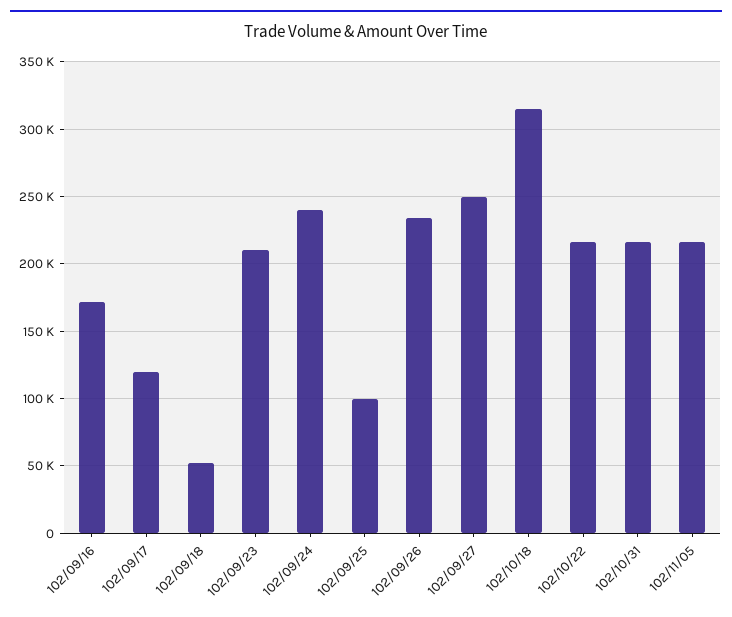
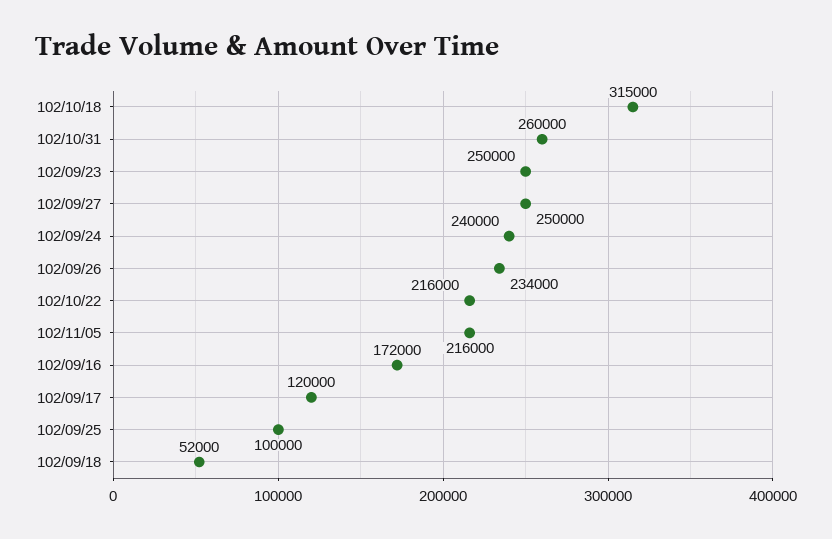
  {
    "102/09/16": 172000,
    "102/09/17": 120000,
    "102/09/18": 52000,
-   "102/09/23": 210000,
+   "102/09/23": 250000,
    "102/09/24": 240000,
    "102/09/25": 100000,
    "102/09/26": 234000,
    "102/09/27": 250000,
    "102/10/18": 315000,
    "102/10/22": 216000,
-   "102/10/31": 215000,
+   "102/10/31": 260000,
    "102/11/05": 216000
  }

